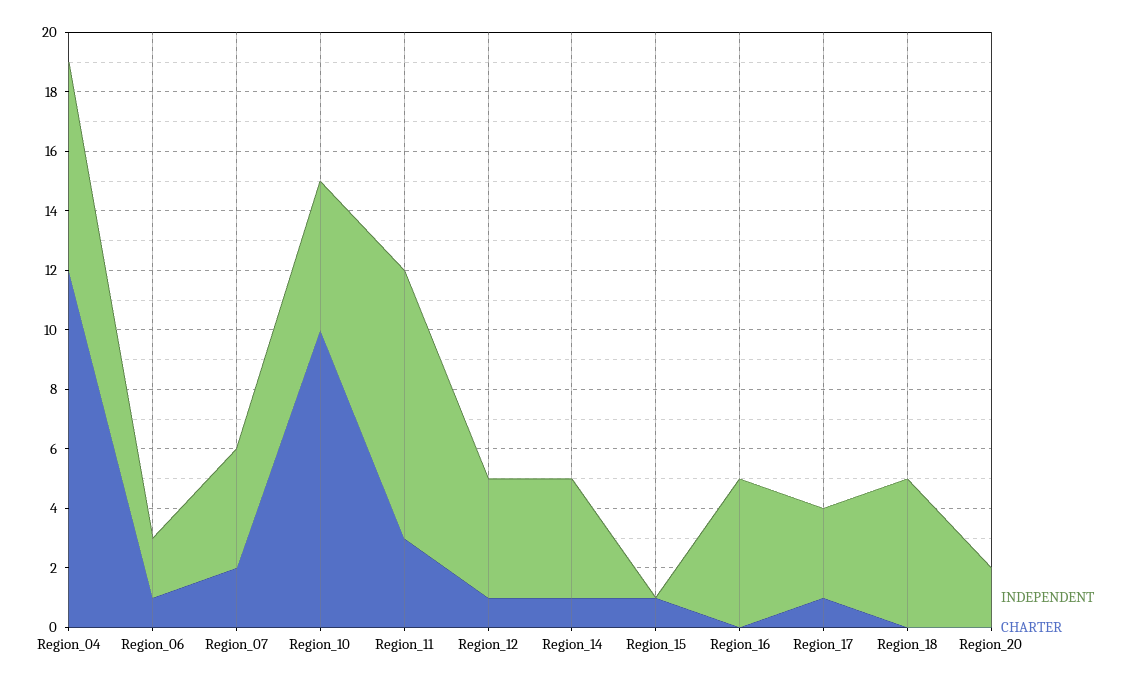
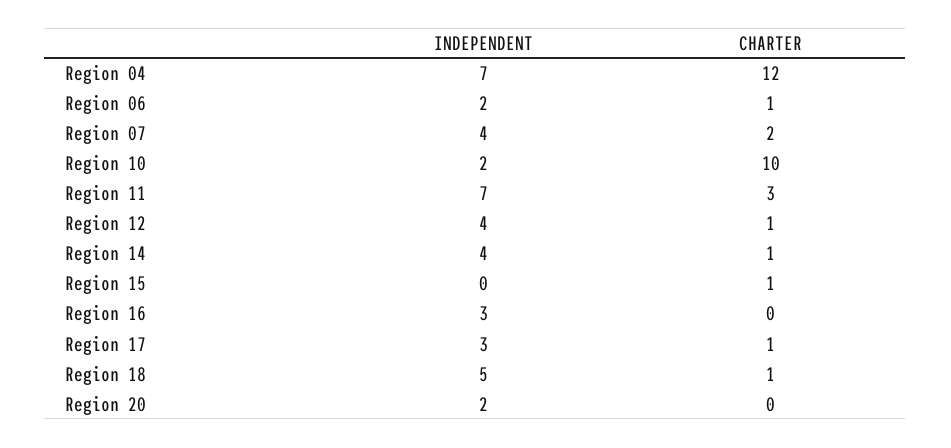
  {
    "INDEPENDENT": {
      "Region_04": 7,
      "Region_06": 2,
      "Region_07": 4,
-     "Region_10": 5,
+     "Region_10": 2,
-     "Region_11": 9,
+     "Region_11": 7,
      "Region_12": 4,
      "Region_14": 4,
      "Region_15": 0,
-     "Region_16": 5,
+     "Region_16": 3,
      "Region_17": 3,
      "Region_18": 5,
      "Region_20": 2
    },
    "CHARTER": {
      "Region_04": 12,
      "Region_06": 1,
      "Region_07": 2,
      "Region_10": 10,
      "Region_11": 3,
      "Region_12": 1,
      "Region_14": 1,
      "Region_15": 1,
      "Region_16": 0,
      "Region_17": 1,
-     "Region_18": 0,
+     "Region_18": 1,
      "Region_20": 0
    }
  }

